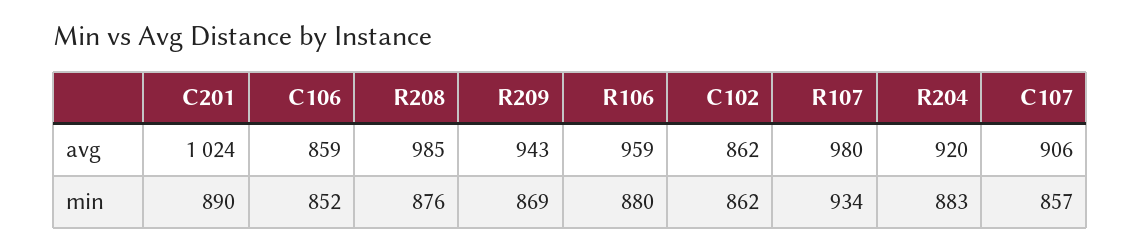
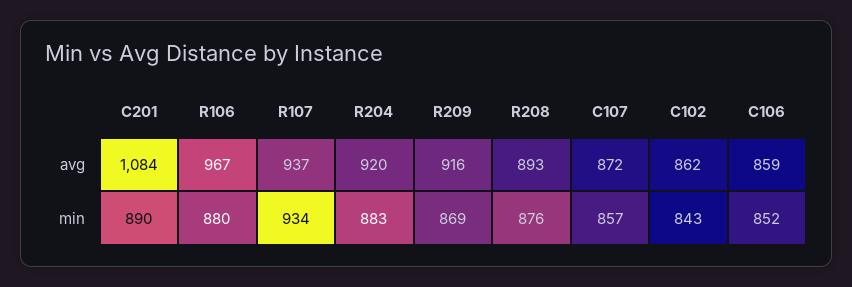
  {
    "C201": {
-     "avg": 1024,
+     "avg": 1084,
      "min": 890
    },
    "C106": {
      "avg": 859,
      "min": 852
    },
    "R208": {
-     "avg": 985,
+     "avg": 893,
      "min": 876
    },
    "R209": {
-     "avg": 943,
+     "avg": 916,
      "min": 869
    },
    "R106": {
-     "avg": 959,
+     "avg": 967,
      "min": 880
    },
    "C102": {
      "avg": 862,
-     "min": 862
+     "min": 843
    },
    "R107": {
-     "avg": 980,
+     "avg": 937,
      "min": 934
    },
    "R204": {
      "avg": 920,
      "min": 883
    },
    "C107": {
-     "avg": 906,
+     "avg": 872,
      "min": 857
    }
  }

